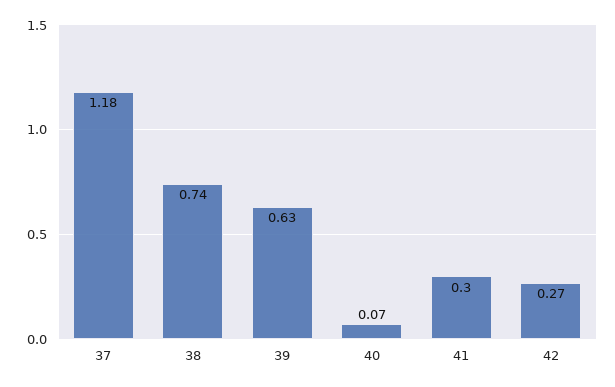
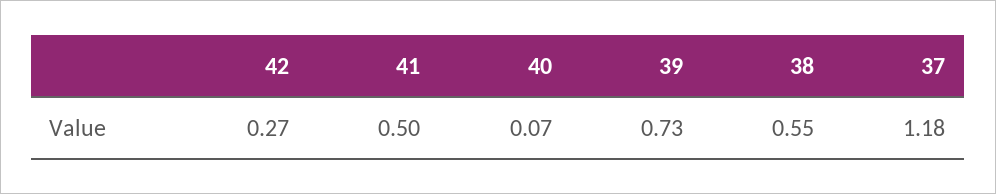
  {
    "37": 1.18,
-   "38": 0.74,
+   "38": 0.55,
-   "39": 0.63,
+   "39": 0.73,
    "40": 0.07,
-   "41": 0.3,
+   "41": 0.5,
    "42": 0.27
  }

